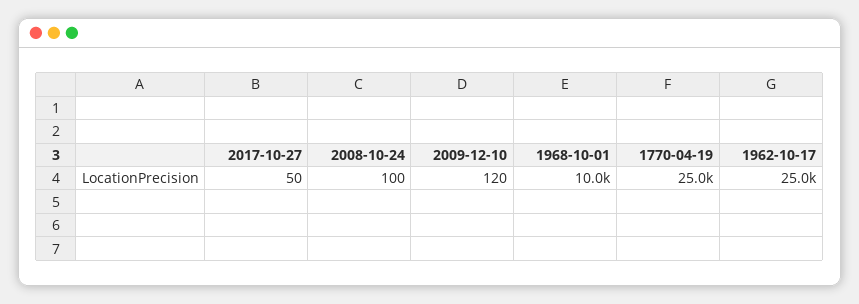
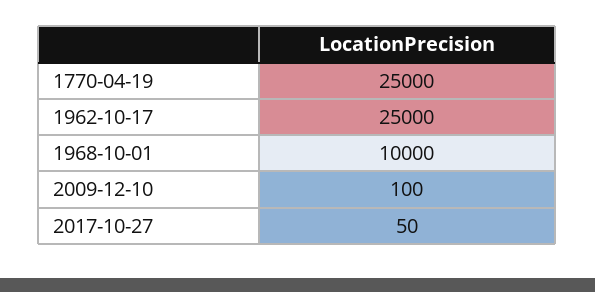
  {
    "2017-10-27": 50,
-   "2008-10-24": 100,
-   "2009-12-10": 120,
+   "2009-12-10": 100,
    "1968-10-01": 10000,
    "1770-04-19": 25000,
    "1962-10-17": 25000
  }

